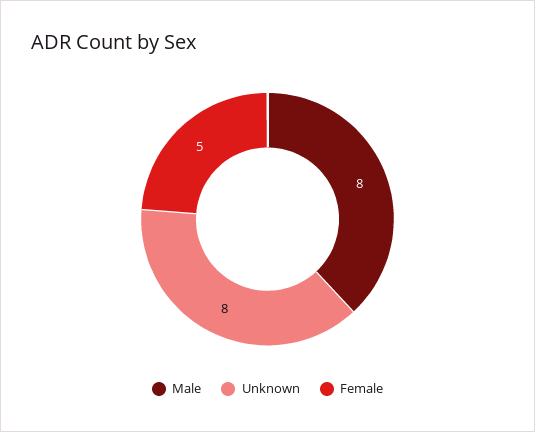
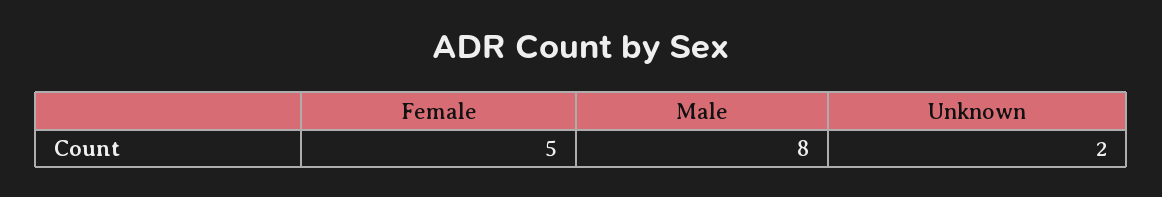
  {
    "Male": 8,
-   "Unknown": 8,
+   "Unknown": 2,
    "Female": 5
  }

